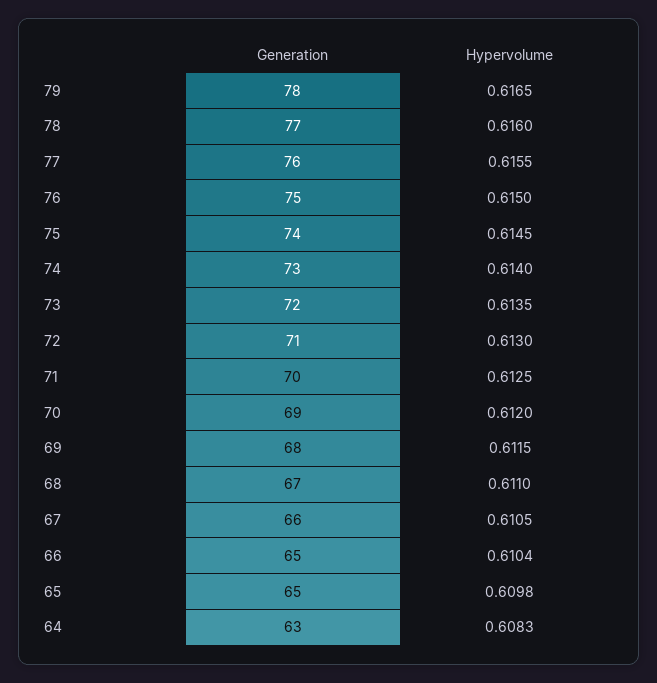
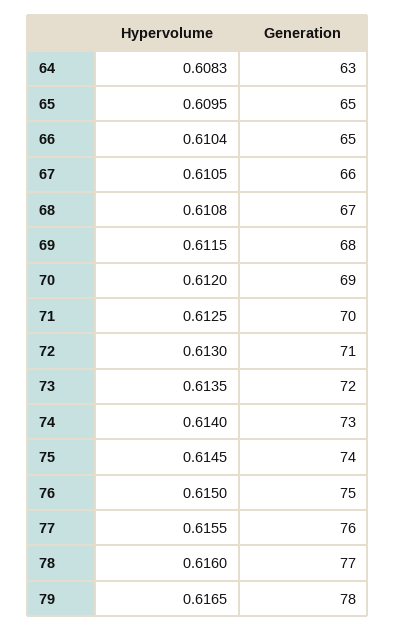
  {
    "Generation": {
      "79": 78,
      "78": 77,
      "77": 76,
      "76": 75,
      "75": 74,
      "74": 73,
      "73": 72,
      "72": 71,
      "71": 70,
      "70": 69,
      "69": 68,
      "68": 67,
      "67": 66,
      "66": 65,
      "65": 65,
      "64": 63
    },
    "Hypervolume": {
      "79": 0.6165,
      "78": 0.616,
      "77": 0.6155,
      "76": 0.615,
      "75": 0.6145,
      "74": 0.614,
      "73": 0.6135,
      "72": 0.613,
      "71": 0.6125,
      "70": 0.612,
      "69": 0.6115,
-     "68": 0.611,
+     "68": 0.6108,
      "67": 0.6105,
      "66": 0.6104,
-     "65": 0.6098,
+     "65": 0.6095,
      "64": 0.6083
    }
  }

